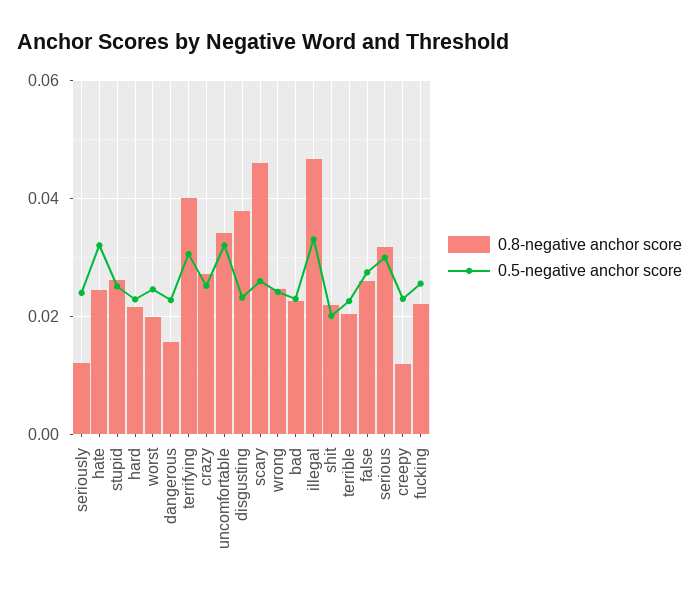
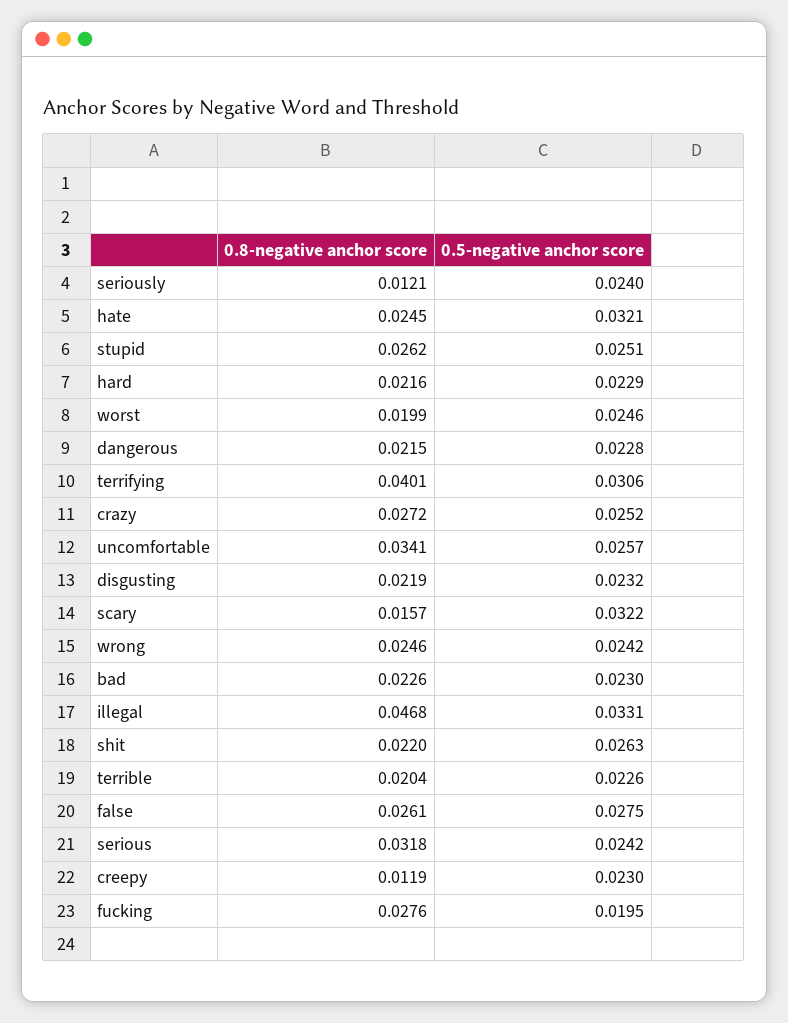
  {
    "0.8-negative anchor score": {
      "seriously": 0.0121,
      "hate": 0.0245,
      "stupid": 0.0262,
      "hard": 0.0216,
      "worst": 0.0199,
-     "dangerous": 0.016,
+     "dangerous": 0.0215,
      "terrifying": 0.0401,
      "crazy": 0.0272,
      "uncomfortable": 0.0341,
-     "disgusting": 0.038,
+     "disgusting": 0.0219,
-     "scary": 0.046,
+     "scary": 0.0157,
      "wrong": 0.0246,
      "bad": 0.0226,
      "illegal": 0.0468,
      "shit": 0.022,
      "terrible": 0.0204,
      "false": 0.0261,
      "serious": 0.0318,
      "creepy": 0.0119,
-     "fucking": 0.022
+     "fucking": 0.0276
    },
    "0.5-negative anchor score": {
      "seriously": 0.024,
      "hate": 0.0321,
      "stupid": 0.0251,
      "hard": 0.0229,
      "worst": 0.0246,
      "dangerous": 0.0228,
      "terrifying": 0.0306,
      "crazy": 0.0252,
-     "uncomfortable": 0.032,
+     "uncomfortable": 0.0257,
      "disgusting": 0.0232,
-     "scary": 0.026,
+     "scary": 0.0322,
      "wrong": 0.0242,
      "bad": 0.023,
      "illegal": 0.0331,
-     "shit": 0.02,
+     "shit": 0.0263,
      "terrible": 0.0226,
      "false": 0.0275,
-     "serious": 0.03,
+     "serious": 0.0242,
      "creepy": 0.023,
-     "fucking": 0.026
+     "fucking": 0.0195
    }
  }

